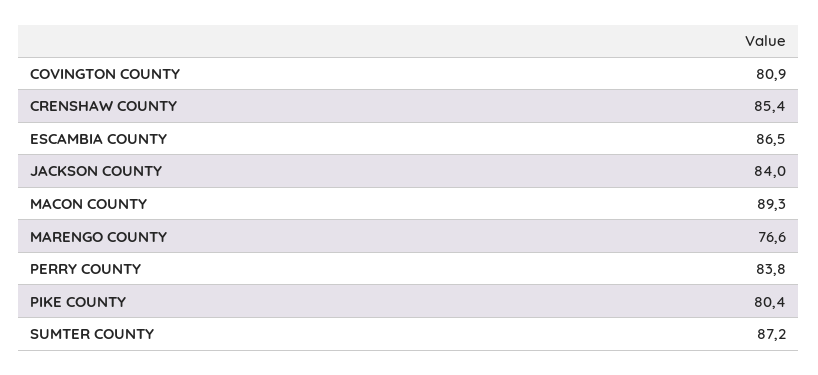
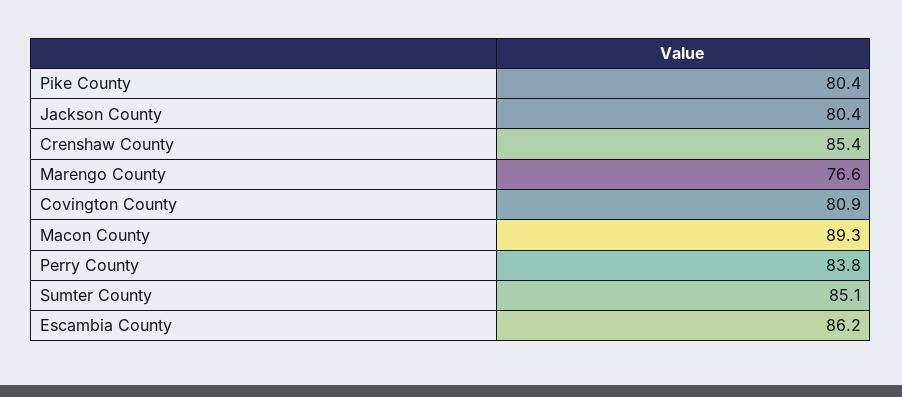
  {
    "COVINGTON COUNTY": 80.9,
    "CRENSHAW COUNTY": 85.4,
-   "ESCAMBIA COUNTY": 86.5,
+   "ESCAMBIA COUNTY": 86.2,
-   "JACKSON COUNTY": 84,
+   "JACKSON COUNTY": 80.4,
    "MACON COUNTY": 89.3,
    "MARENGO COUNTY": 76.6,
    "PERRY COUNTY": 83.8,
    "PIKE COUNTY": 80.4,
-   "SUMTER COUNTY": 87.2
+   "SUMTER COUNTY": 85.1
  }

